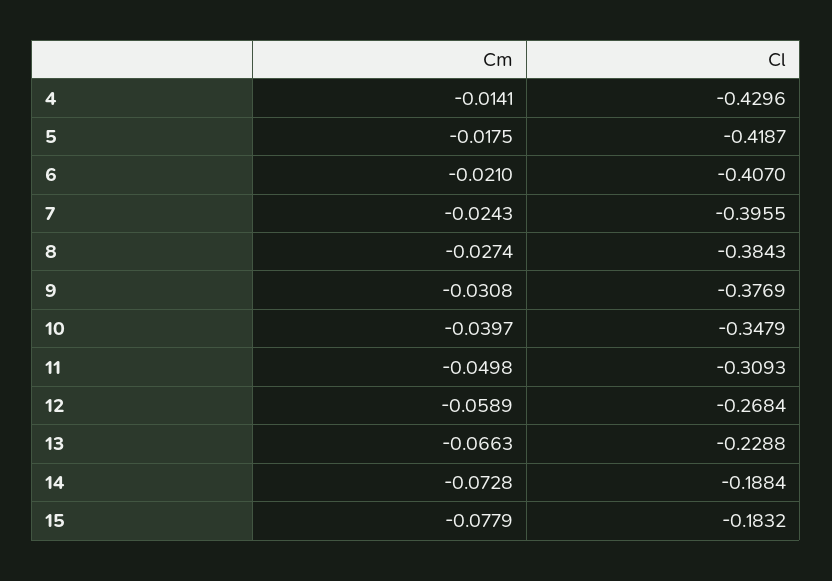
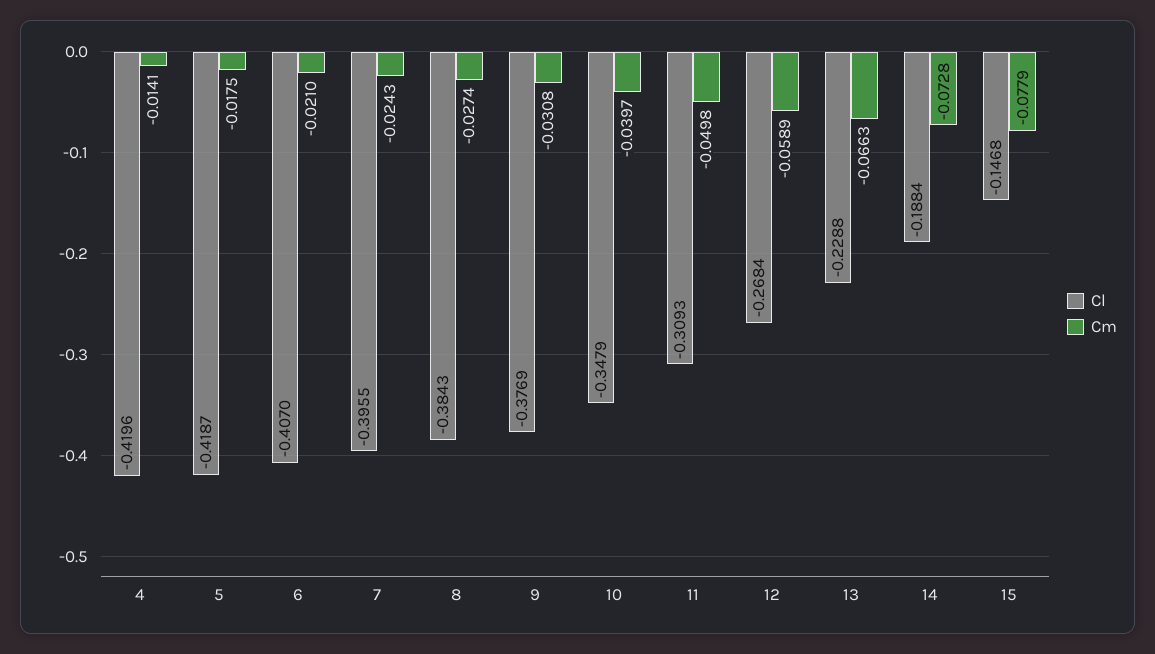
  {
    "Cm": {
      "4": -0.0141,
      "5": -0.0175,
      "6": -0.021,
      "7": -0.0243,
      "8": -0.0274,
      "9": -0.0308,
      "10": -0.0397,
      "11": -0.0498,
      "12": -0.0589,
      "13": -0.0663,
      "14": -0.0728,
      "15": -0.0779
    },
    "Cl": {
-     "4": -0.4296,
+     "4": -0.4196,
      "5": -0.4187,
      "6": -0.407,
      "7": -0.3955,
      "8": -0.3843,
      "9": -0.3769,
      "10": -0.3479,
      "11": -0.3093,
      "12": -0.2684,
      "13": -0.2288,
      "14": -0.1884,
-     "15": -0.1832
+     "15": -0.1468
    }
  }

